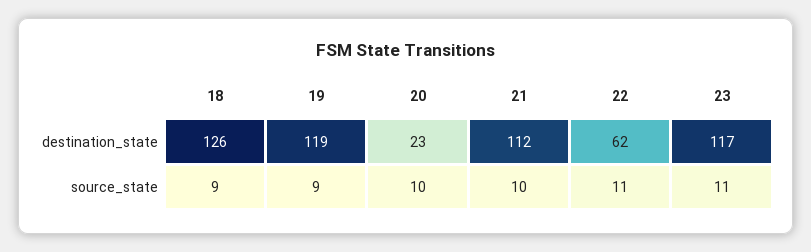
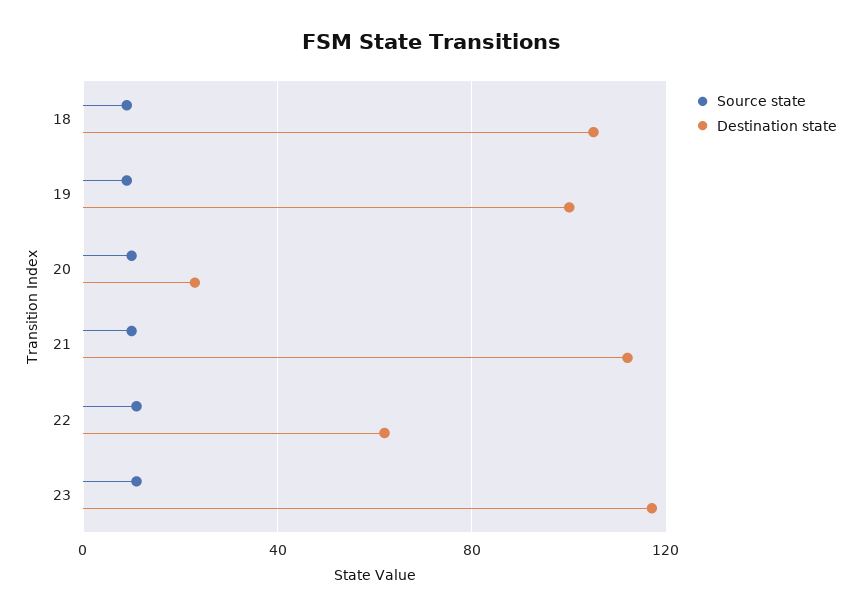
  {
    "destination_state": {
-     "18": 126,
+     "18": 105,
-     "19": 119,
+     "19": 100,
      "20": 23,
      "21": 112,
      "22": 62,
      "23": 117
    },
    "source_state": {
      "18": 9,
      "19": 9,
      "20": 10,
      "21": 10,
      "22": 11,
      "23": 11
    }
  }

